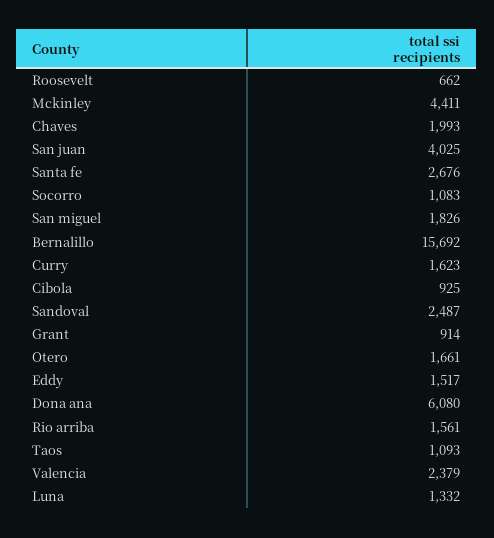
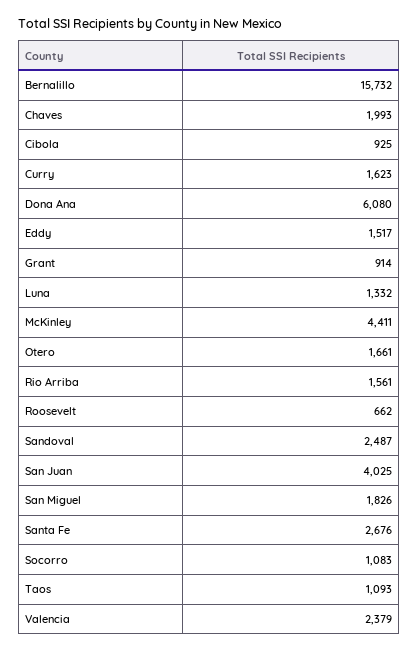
  {
    "Roosevelt": 662,
    "Mckinley": 4411,
    "Chaves": 1993,
    "San juan": 4025,
    "Santa fe": 2676,
    "Socorro": 1083,
    "San miguel": 1826,
-   "Bernalillo": 15692,
+   "Bernalillo": 15732,
    "Curry": 1623,
    "Cibola": 925,
    "Sandoval": 2487,
    "Grant": 914,
    "Otero": 1661,
    "Eddy": 1517,
    "Dona ana": 6080,
    "Rio arriba": 1561,
    "Taos": 1093,
    "Valencia": 2379,
    "Luna": 1332
  }

